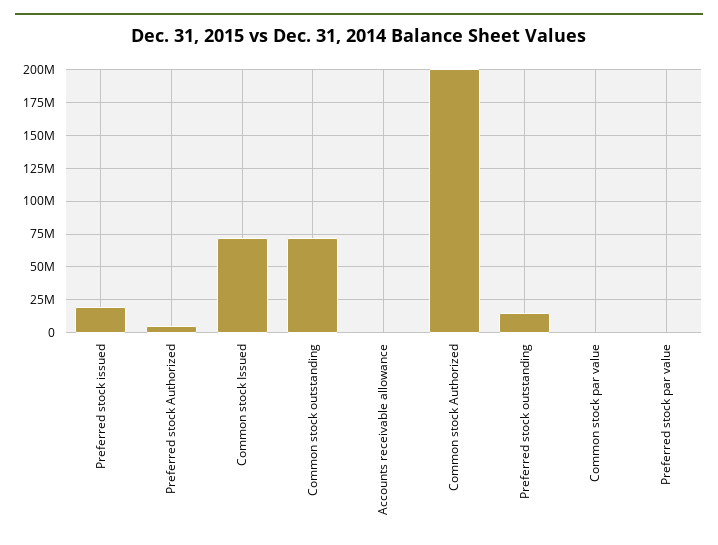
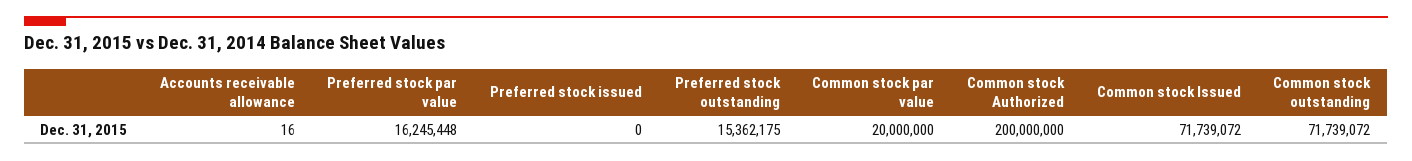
  {
-   "Preferred stock issued": 20000000,
+   "Preferred stock issued": 0,
-   "Preferred stock Authorized": 5000000,
    "Common stock Issued": 71739072,
    "Common stock outstanding": 71739072,
    "Accounts receivable allowance": 16,
    "Common stock Authorized": 200000000,
    "Preferred stock outstanding": 15362175,
-   "Common stock par value": 0,
+   "Common stock par value": 20000000,
-   "Preferred stock par value": 0
+   "Preferred stock par value": 16245448
  }

